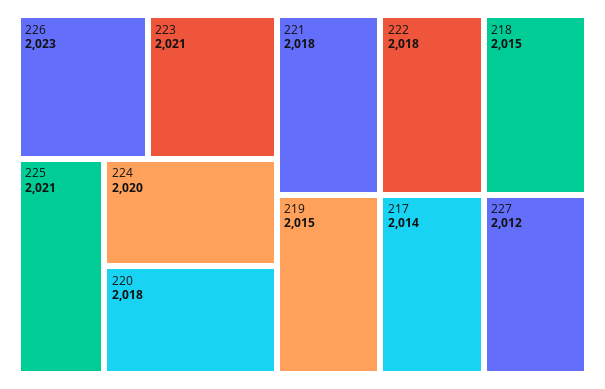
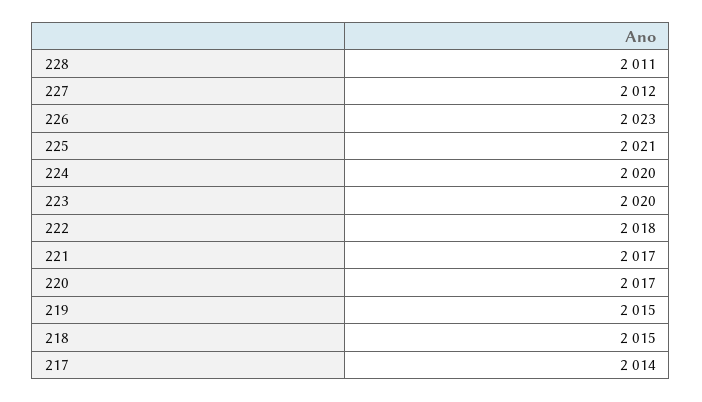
  {
    "226": 2023,
-   "223": 2021,
+   "223": 2020,
    "225": 2021,
    "224": 2020,
-   "220": 2018,
+   "220": 2017,
-   "221": 2018,
+   "221": 2017,
    "222": 2018,
    "218": 2015,
    "219": 2015,
    "217": 2014,
-   "227": 2012
+   "227": 2012,
+   "228": 2011
  }

